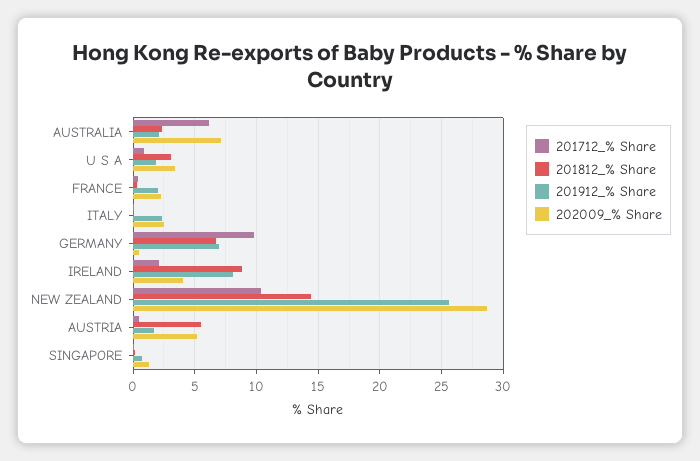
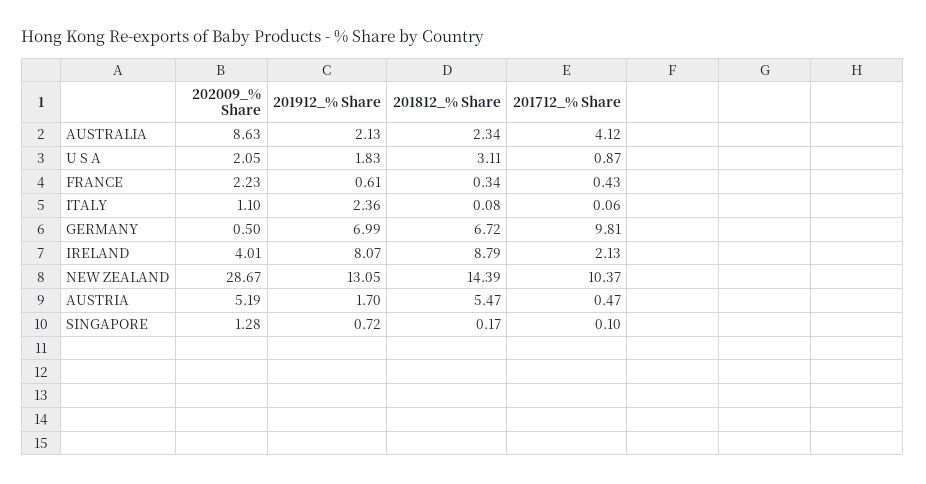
  {
    "201712_% Share": {
-     "AUSTRALIA": 6,
+     "AUSTRALIA": 4.12,
      "U S A": 0.87,
      "FRANCE": 0.43,
      "ITALY": 0.06,
      "GERMANY": 9.81,
      "IRELAND": 2.13,
      "NEW ZEALAND": 10.37,
      "AUSTRIA": 0.47,
      "SINGAPORE": 0.1
    },
    "201812_% Share": {
      "AUSTRALIA": 2.34,
      "U S A": 3.11,
      "FRANCE": 0.34,
      "ITALY": 0.08,
      "GERMANY": 6.72,
      "IRELAND": 8.79,
      "NEW ZEALAND": 14.39,
      "AUSTRIA": 5.47,
      "SINGAPORE": 0.17
    },
    "201912_% Share": {
      "AUSTRALIA": 2.13,
      "U S A": 1.83,
-     "FRANCE": 2,
+     "FRANCE": 0.61,
      "ITALY": 2.36,
      "GERMANY": 6.99,
      "IRELAND": 8.07,
-     "NEW ZEALAND": 25.5,
+     "NEW ZEALAND": 13.05,
      "AUSTRIA": 1.7,
      "SINGAPORE": 0.72
    },
    "202009_% Share": {
-     "AUSTRALIA": 7,
+     "AUSTRALIA": 8.63,
-     "U S A": 3.5,
+     "U S A": 2.05,
      "FRANCE": 2.23,
-     "ITALY": 2.5,
+     "ITALY": 1.1,
      "GERMANY": 0.5,
      "IRELAND": 4.01,
      "NEW ZEALAND": 28.67,
      "AUSTRIA": 5.19,
      "SINGAPORE": 1.28
    }
  }

